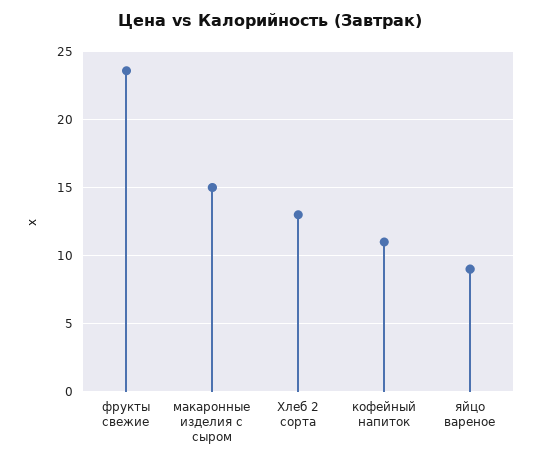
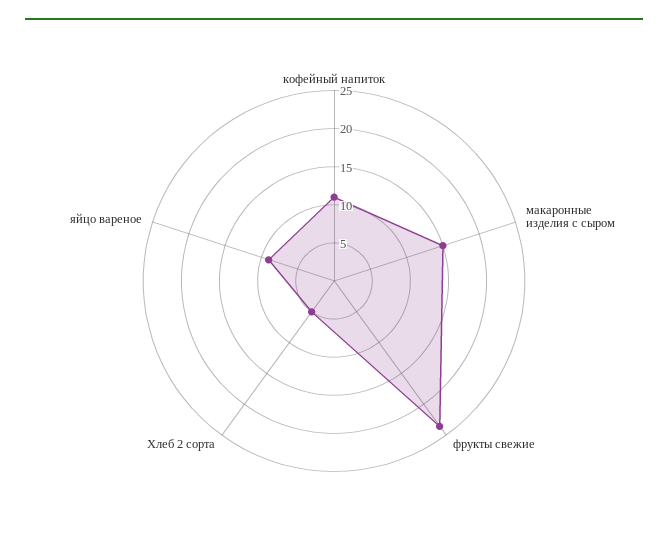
  {
    "фрукты свежие": 23.5,
    "макаронные изделия с сыром": 15,
-   "Хлеб 2 сорта": 13,
+   "Хлеб 2 сорта": 5,
    "кофейный напиток": 11,
    "яйцо вареное": 9
  }

